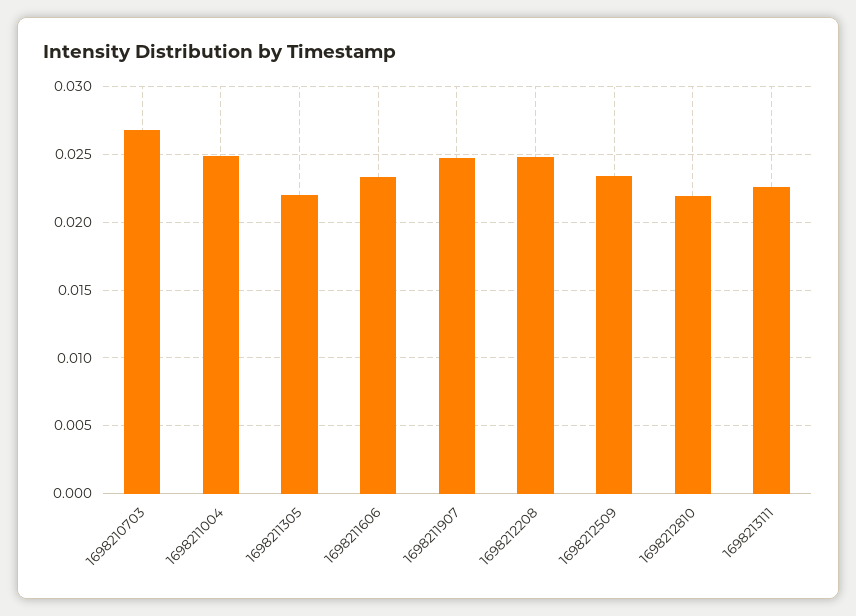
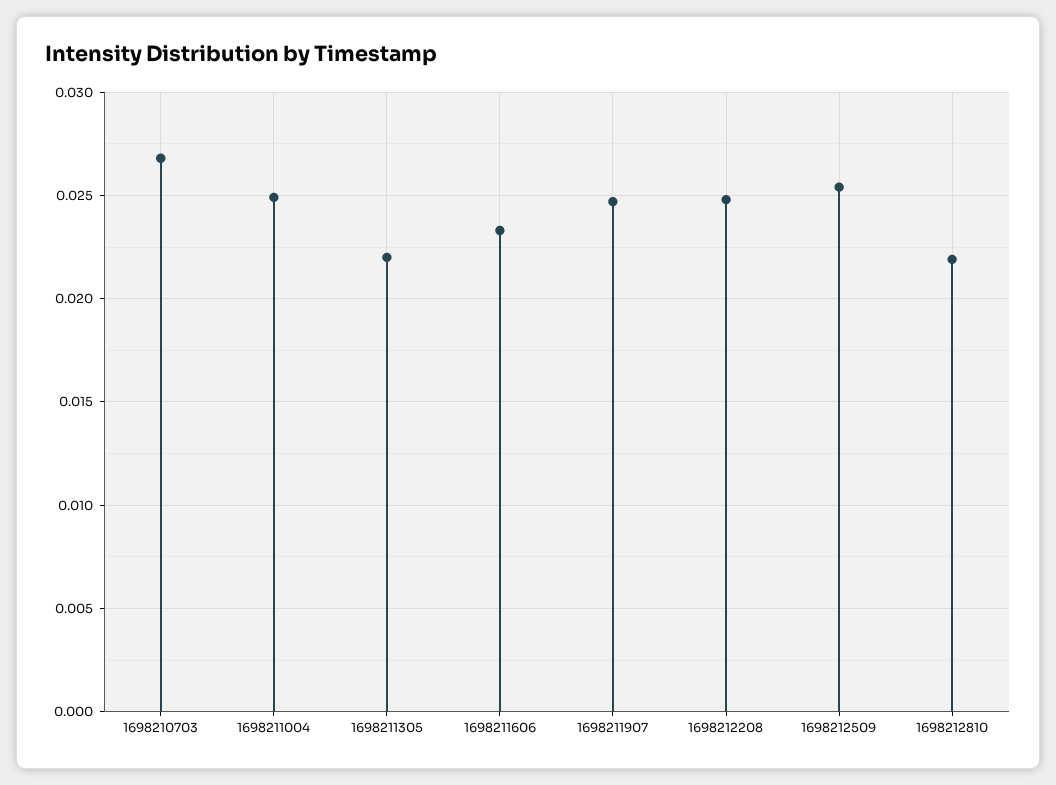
  {
    "1698210703": 0.027,
    "1698211004": 0.025,
    "1698211305": 0.022,
    "1698211606": 0.0235,
    "1698211907": 0.0245,
    "1698212208": 0.025,
-   "1698212509": 0.0235,
+   "1698212509": 0.0255,
-   "1698212810": 0.022,
+   "1698212810": 0.022
-   "1698213111": 0.0225
  }

